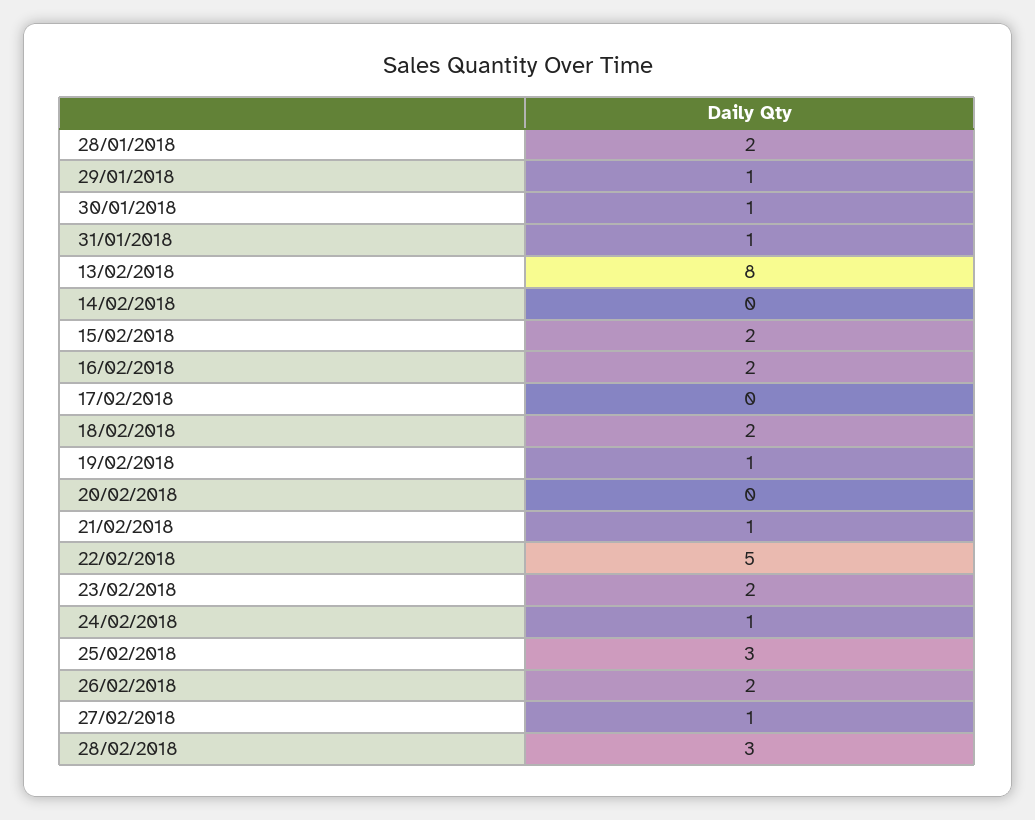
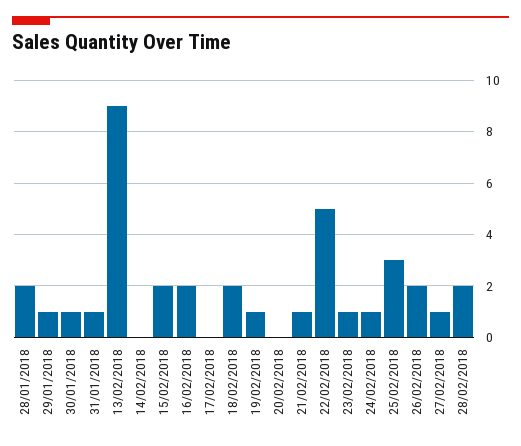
  {
    "28/01/2018": 2,
    "29/01/2018": 1,
    "30/01/2018": 1,
    "31/01/2018": 1,
-   "13/02/2018": 8,
+   "13/02/2018": 9,
    "14/02/2018": 0,
    "15/02/2018": 2,
    "16/02/2018": 2,
    "17/02/2018": 0,
    "18/02/2018": 2,
    "19/02/2018": 1,
    "20/02/2018": 0,
    "21/02/2018": 1,
    "22/02/2018": 5,
-   "23/02/2018": 2,
+   "23/02/2018": 1,
    "24/02/2018": 1,
    "25/02/2018": 3,
    "26/02/2018": 2,
    "27/02/2018": 1,
-   "28/02/2018": 3
+   "28/02/2018": 2
  }

